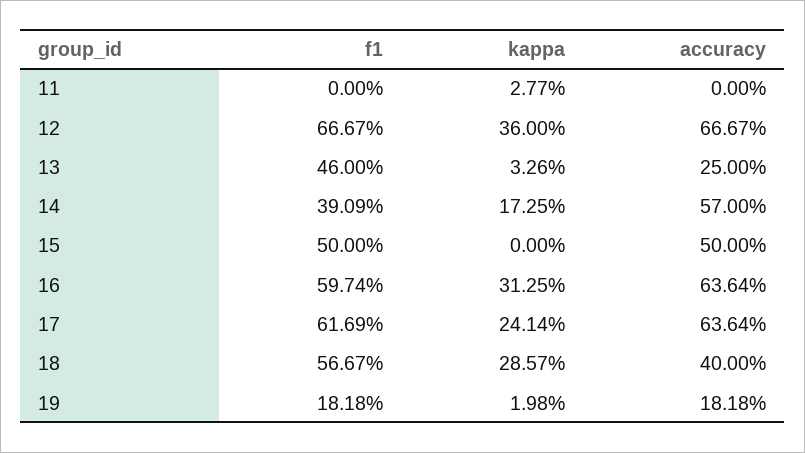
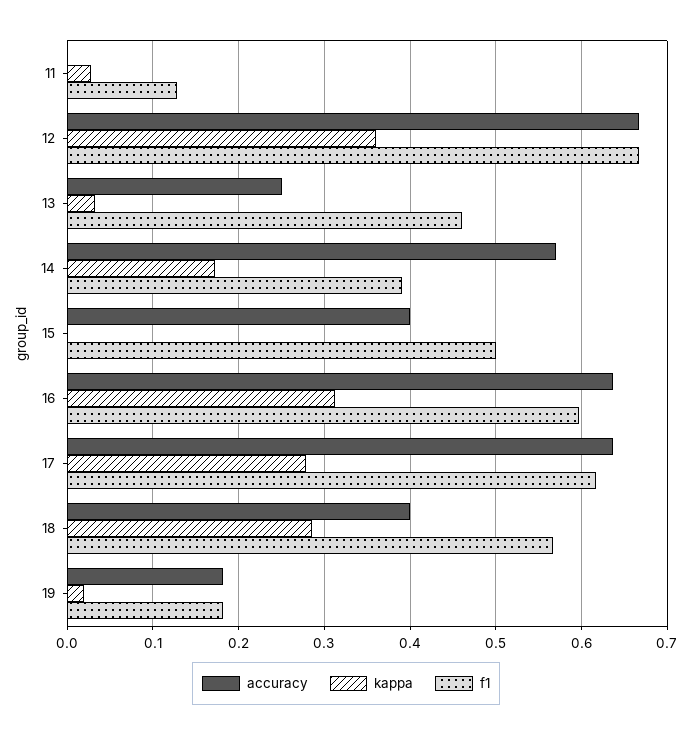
  {
    "f1": {
-     "11": 0,
+     "11": 0.13,
      "12": 0.6667,
      "13": 0.46,
      "14": 0.3909,
      "15": 0.5,
      "16": 0.5974,
      "17": 0.6169,
      "18": 0.5667,
      "19": 0.1818
    },
    "kappa": {
      "11": 0.0277,
      "12": 0.36,
      "13": 0.0326,
      "14": 0.1725,
      "15": 0,
      "16": 0.3125,
-     "17": 0.2414,
+     "17": 0.28,
      "18": 0.2857,
      "19": 0.0198
    },
    "accuracy": {
      "11": 0,
      "12": 0.6667,
      "13": 0.25,
      "14": 0.57,
-     "15": 0.5,
+     "15": 0.4,
      "16": 0.6364,
      "17": 0.6364,
      "18": 0.4,
      "19": 0.1818
    }
  }

